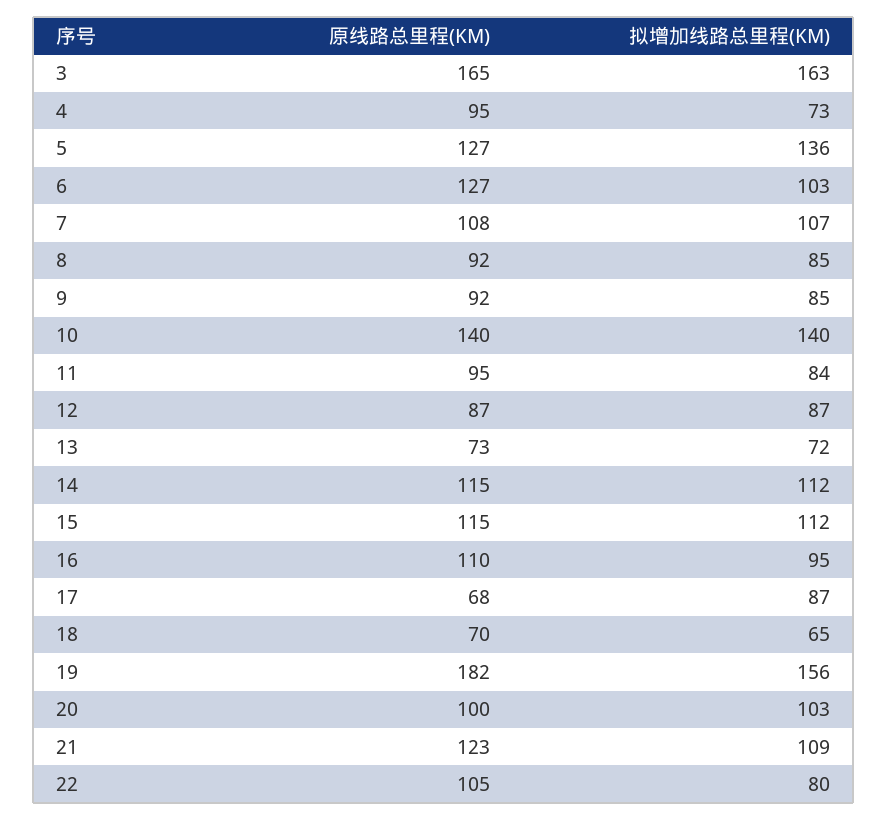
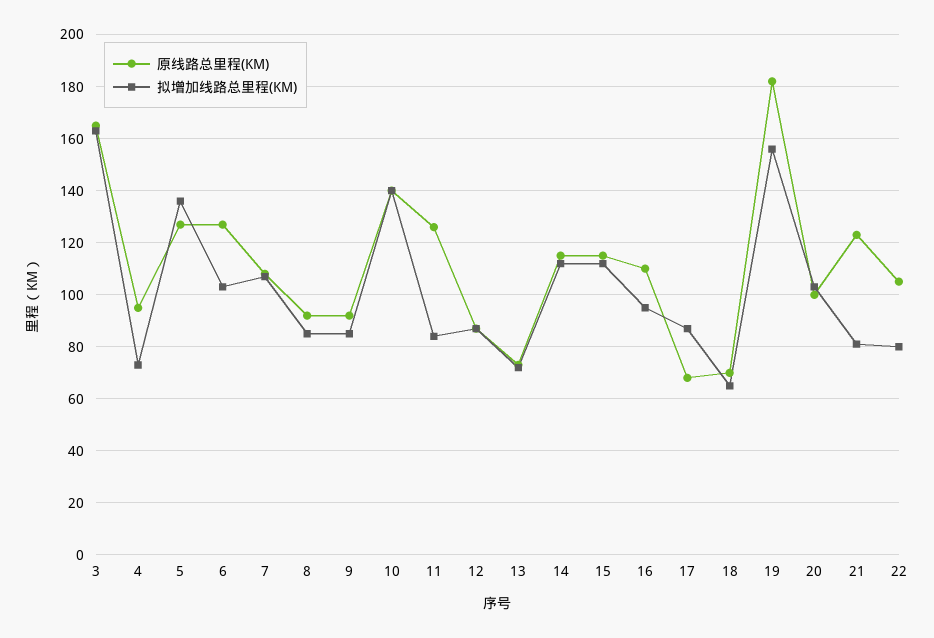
  {
    "原线路总里程(KM)": {
      "3": 165,
      "4": 95,
      "5": 127,
      "6": 127,
      "7": 108,
      "8": 92,
      "9": 92,
      "10": 140,
-     "11": 95,
+     "11": 125,
      "12": 87,
      "13": 73,
      "14": 115,
      "15": 115,
      "16": 110,
      "17": 68,
      "18": 70,
      "19": 182,
      "20": 100,
      "21": 123,
      "22": 105
    },
    "拟增加线路总里程(KM)": {
      "3": 163,
      "4": 73,
      "5": 136,
      "6": 103,
      "7": 107,
      "8": 85,
      "9": 85,
      "10": 140,
      "11": 84,
      "12": 87,
      "13": 72,
      "14": 112,
      "15": 112,
      "16": 95,
      "17": 87,
      "18": 65,
      "19": 156,
      "20": 103,
-     "21": 109,
+     "21": 80,
      "22": 80
    }
  }

